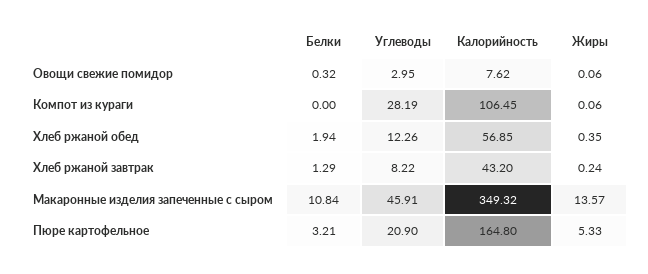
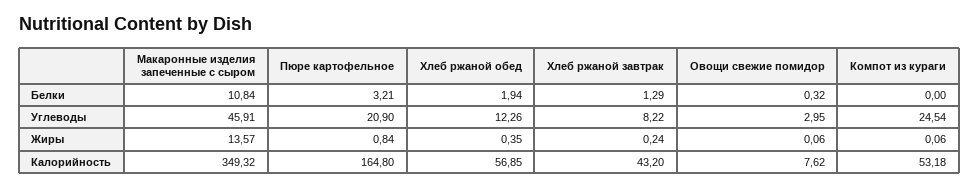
  {
    "Белки": {
      "Овощи свежие помидор": 0.32,
      "Компот из кураги": 0,
      "Хлеб ржаной обед": 1.94,
      "Хлеб ржаной завтрак": 1.29,
      "Макаронные изделия запеченные с сыром": 10.84,
      "Пюре картофельное": 3.21
    },
    "Углеводы": {
      "Овощи свежие помидор": 2.95,
-     "Компот из кураги": 28.19,
+     "Компот из кураги": 24.54,
      "Хлеб ржаной обед": 12.26,
      "Хлеб ржаной завтрак": 8.22,
      "Макаронные изделия запеченные с сыром": 45.91,
      "Пюре картофельное": 20.9
    },
    "Калорийность": {
      "Овощи свежие помидор": 7.62,
-     "Компот из кураги": 106.45,
+     "Компот из кураги": 53.18,
      "Хлеб ржаной обед": 56.85,
      "Хлеб ржаной завтрак": 43.2,
      "Макаронные изделия запеченные с сыром": 349.32,
      "Пюре картофельное": 164.8
    },
    "Жиры": {
      "Овощи свежие помидор": 0.06,
      "Компот из кураги": 0.06,
      "Хлеб ржаной обед": 0.35,
      "Хлеб ржаной завтрак": 0.24,
      "Макаронные изделия запеченные с сыром": 13.57,
-     "Пюре картофельное": 5.33
+     "Пюре картофельное": 0.84
    }
  }

